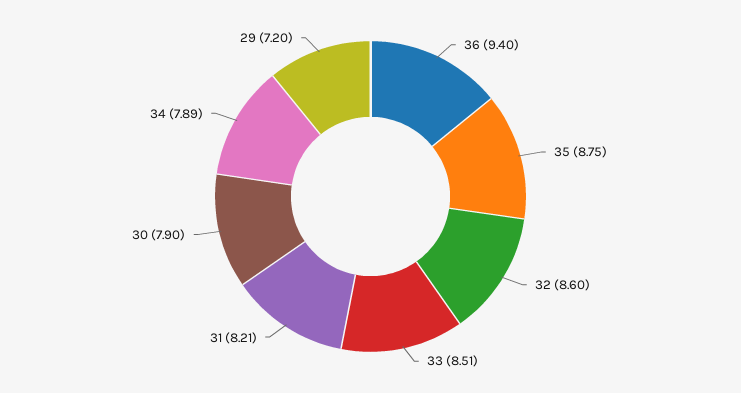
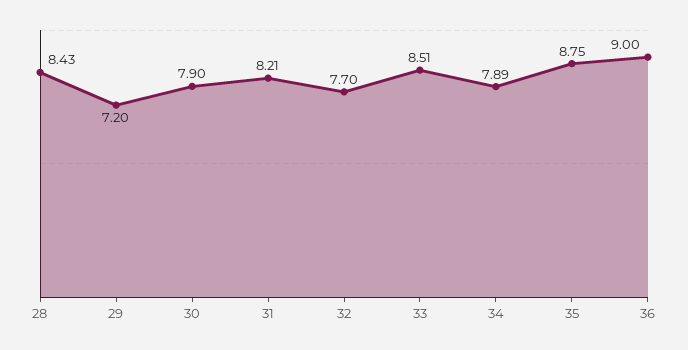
  {
-   "36": 9.4,
+   "36": 9,
    "35": 8.75,
-   "32": 8.6,
+   "32": 7.7,
    "33": 8.51,
    "31": 8.21,
    "30": 7.9,
    "34": 7.89,
-   "29": 7.2
+   "29": 7.2,
+   "28": 8.43
  }

